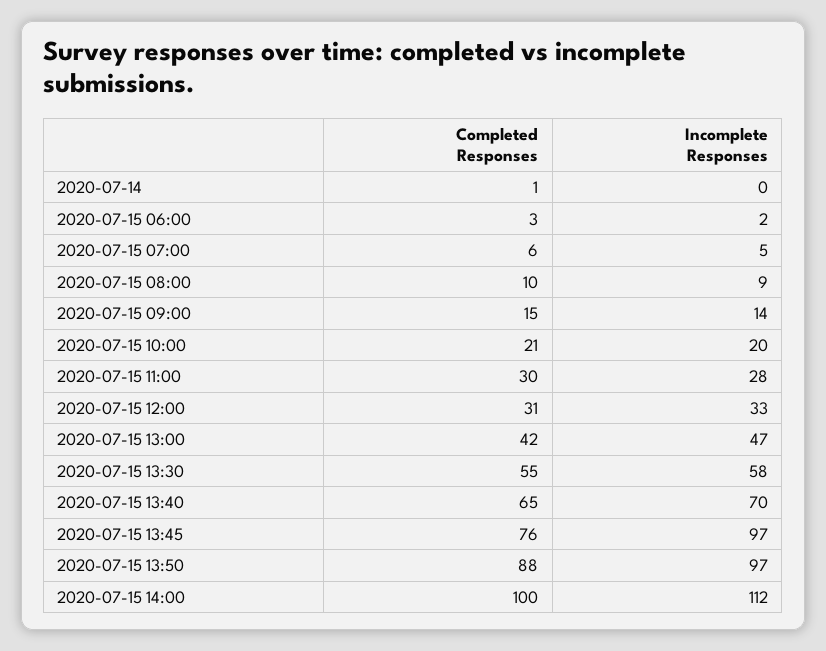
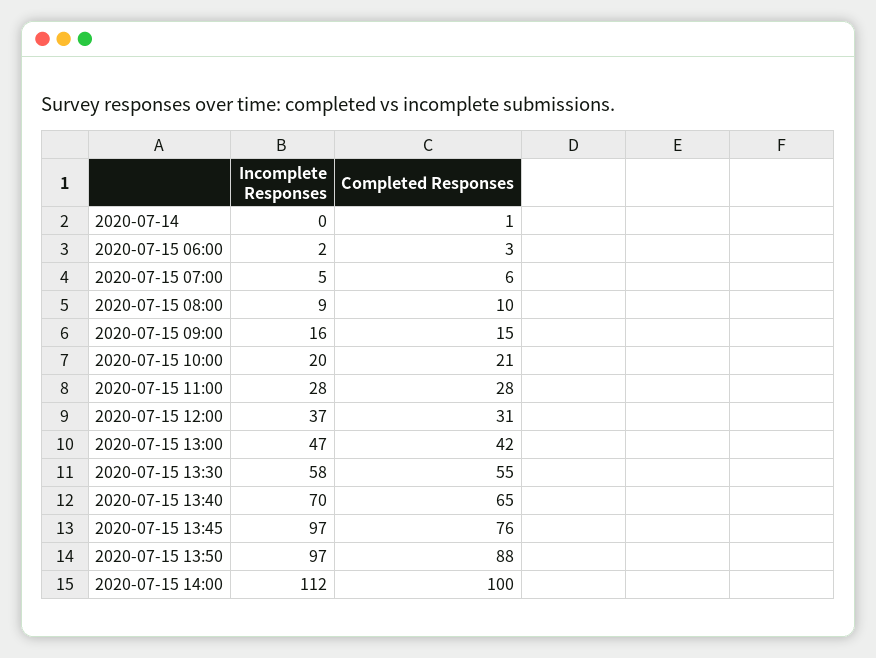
  {
    "Completed Responses": {
      "2020-07-14": 1,
      "2020-07-15 06:00": 3,
      "2020-07-15 07:00": 6,
      "2020-07-15 08:00": 10,
      "2020-07-15 09:00": 15,
      "2020-07-15 10:00": 21,
-     "2020-07-15 11:00": 30,
+     "2020-07-15 11:00": 28,
      "2020-07-15 12:00": 31,
      "2020-07-15 13:00": 42,
      "2020-07-15 13:30": 55,
      "2020-07-15 13:40": 65,
      "2020-07-15 13:45": 76,
      "2020-07-15 13:50": 88,
      "2020-07-15 14:00": 100
    },
    "Incomplete Responses": {
      "2020-07-14": 0,
      "2020-07-15 06:00": 2,
      "2020-07-15 07:00": 5,
      "2020-07-15 08:00": 9,
-     "2020-07-15 09:00": 14,
+     "2020-07-15 09:00": 16,
      "2020-07-15 10:00": 20,
      "2020-07-15 11:00": 28,
-     "2020-07-15 12:00": 33,
+     "2020-07-15 12:00": 37,
      "2020-07-15 13:00": 47,
      "2020-07-15 13:30": 58,
      "2020-07-15 13:40": 70,
      "2020-07-15 13:45": 97,
      "2020-07-15 13:50": 97,
      "2020-07-15 14:00": 112
    }
  }

